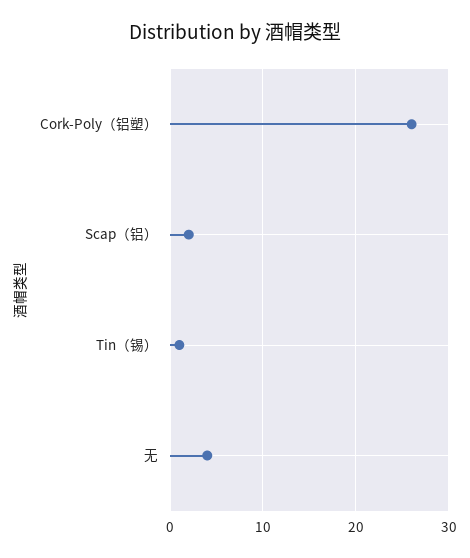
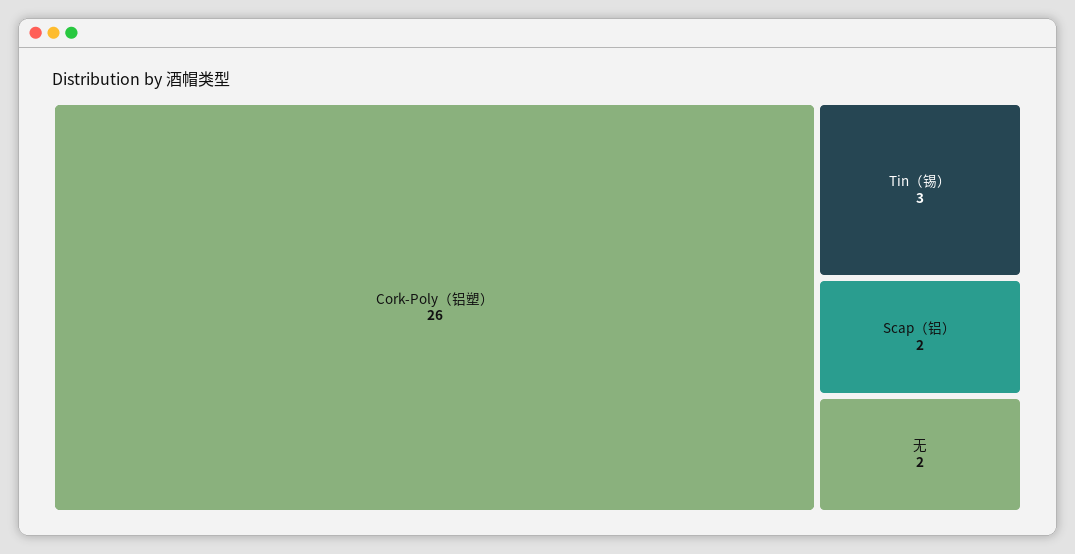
  {
    "Cork-Poly（铝塑）": 26,
    "Scap（铝）": 2,
-   "Tin（锡）": 1,
+   "Tin（锡）": 3,
-   "无": 4
+   "无": 2
  }

